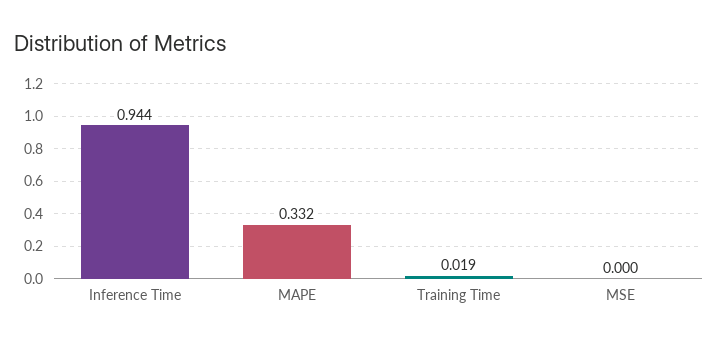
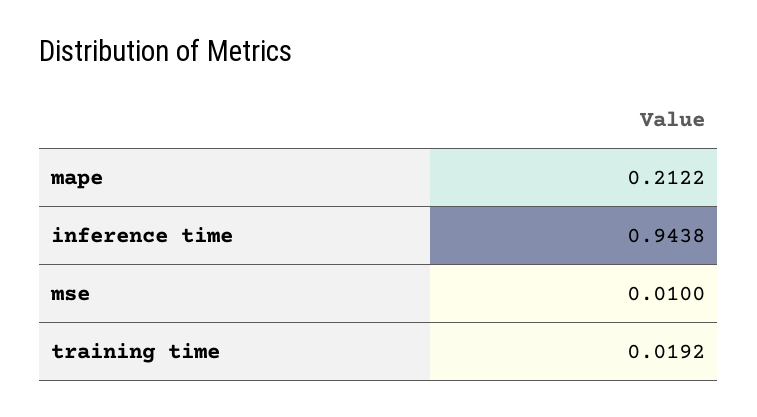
  {
    "Inference Time": 0.9438,
-   "MAPE": 0.332,
+   "MAPE": 0.2122,
    "Training Time": 0.0192,
-   "MSE": 0
+   "MSE": 0.01
  }

